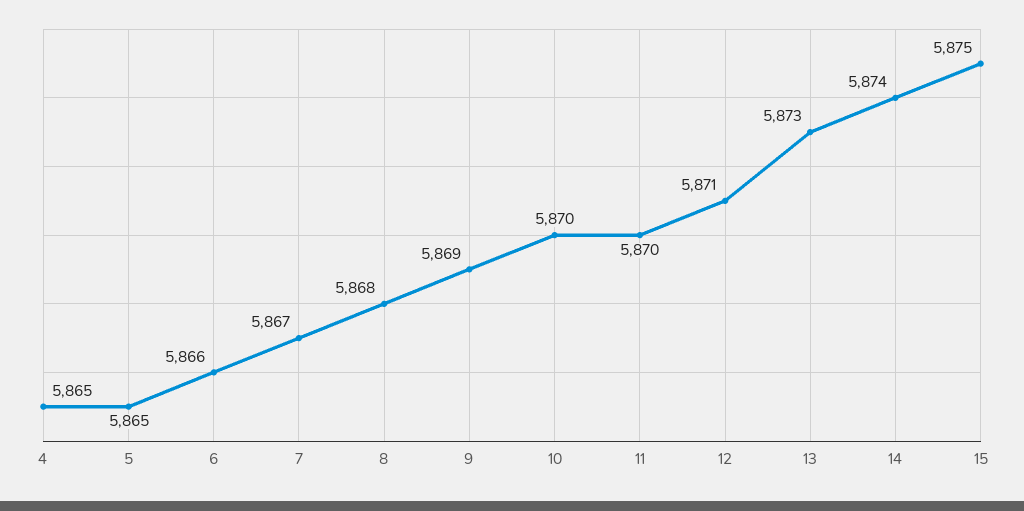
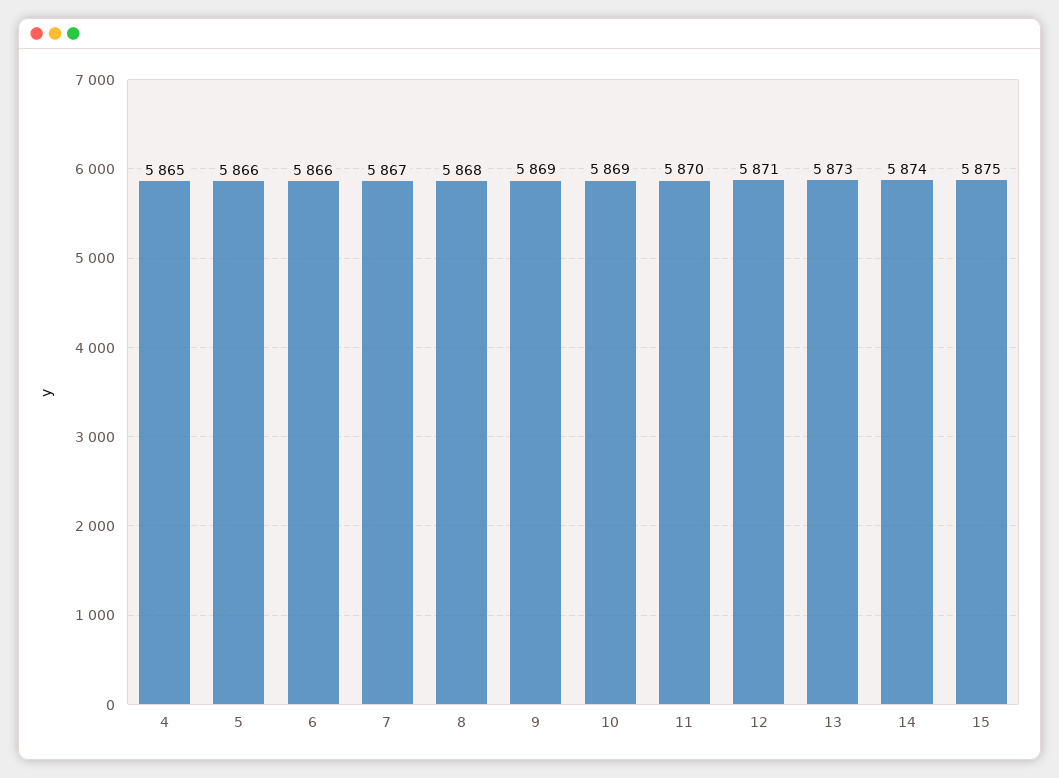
  {
    "4": 5865,
-   "5": 5865,
+   "5": 5866,
    "6": 5866,
    "7": 5867,
    "8": 5868,
    "9": 5869,
-   "10": 5870,
+   "10": 5869,
    "11": 5870,
    "12": 5871,
    "13": 5873,
    "14": 5874,
    "15": 5875
  }

